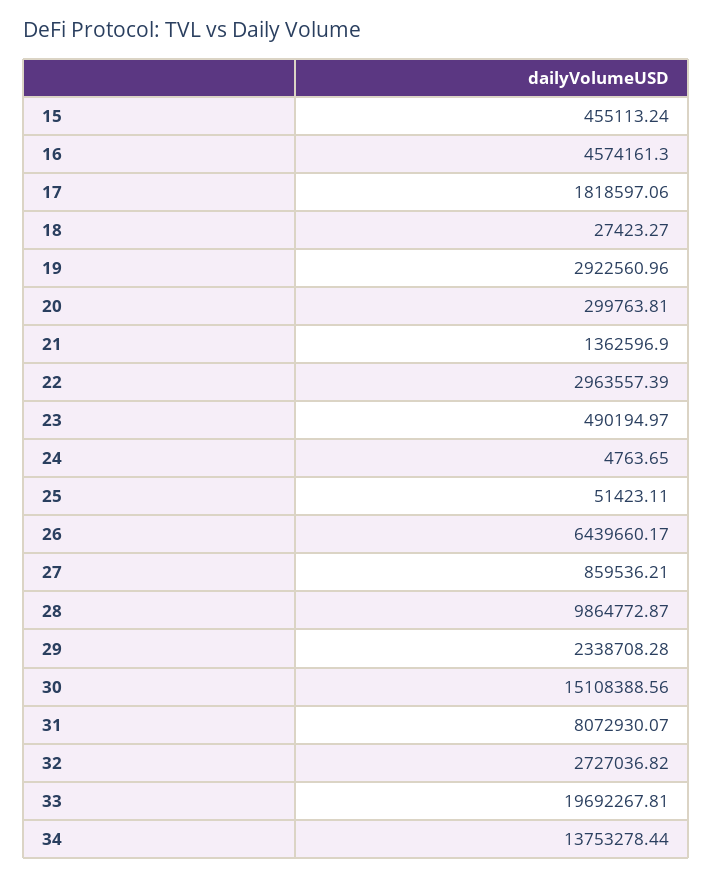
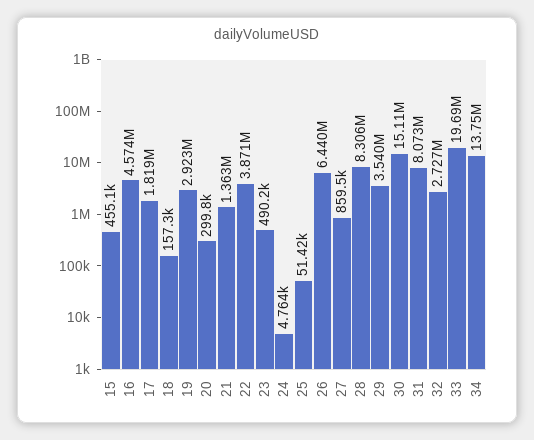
  {
    "15": 455113.24,
    "16": 4574161.3,
    "17": 1818597.06,
-   "18": 27423.27,
+   "18": 157300,
    "19": 2922560.96,
    "20": 299763.81,
    "21": 1362596.9,
-   "22": 2963557.39,
+   "22": 3871000,
    "23": 490194.97,
    "24": 4763.65,
    "25": 51423.11,
    "26": 6439660.17,
    "27": 859536.21,
-   "28": 9864772.87,
+   "28": 8306000,
-   "29": 2338708.28,
+   "29": 3540000,
    "30": 15108388.56,
    "31": 8072930.07,
    "32": 2727036.82,
    "33": 19692267.81,
    "34": 13753278.44
  }

